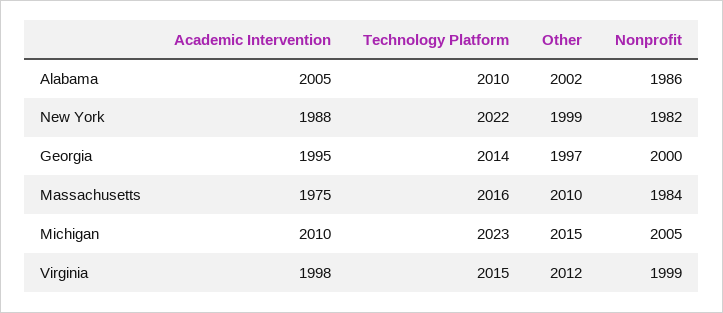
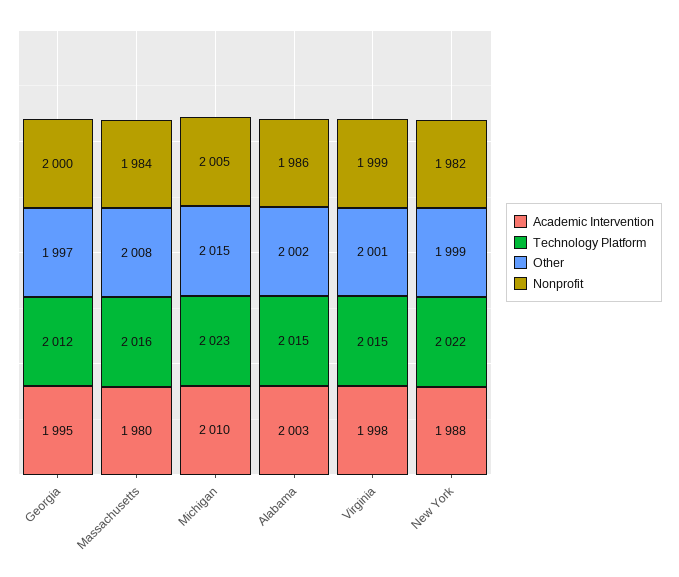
  {
    "Academic Intervention": {
-     "Alabama": 2005,
+     "Alabama": 2003,
      "New York": 1988,
      "Georgia": 1995,
-     "Massachusetts": 1975,
+     "Massachusetts": 1980,
      "Michigan": 2010,
      "Virginia": 1998
    },
    "Technology Platform": {
-     "Alabama": 2010,
+     "Alabama": 2015,
      "New York": 2022,
-     "Georgia": 2014,
+     "Georgia": 2012,
      "Massachusetts": 2016,
      "Michigan": 2023,
      "Virginia": 2015
    },
    "Other": {
      "Alabama": 2002,
      "New York": 1999,
      "Georgia": 1997,
-     "Massachusetts": 2010,
+     "Massachusetts": 2008,
      "Michigan": 2015,
-     "Virginia": 2012
+     "Virginia": 2001
    },
    "Nonprofit": {
      "Alabama": 1986,
      "New York": 1982,
      "Georgia": 2000,
      "Massachusetts": 1984,
      "Michigan": 2005,
      "Virginia": 1999
    }
  }

